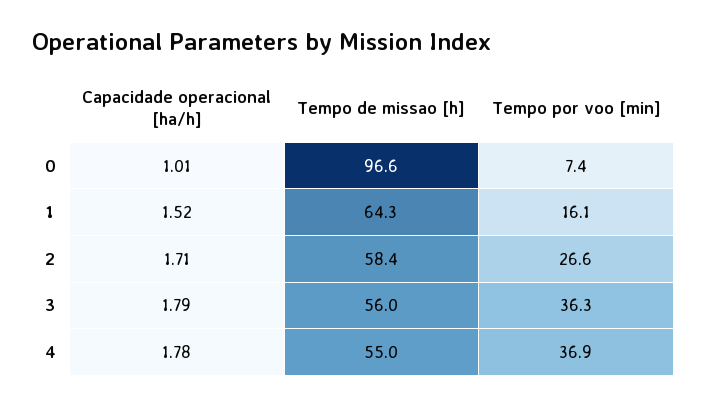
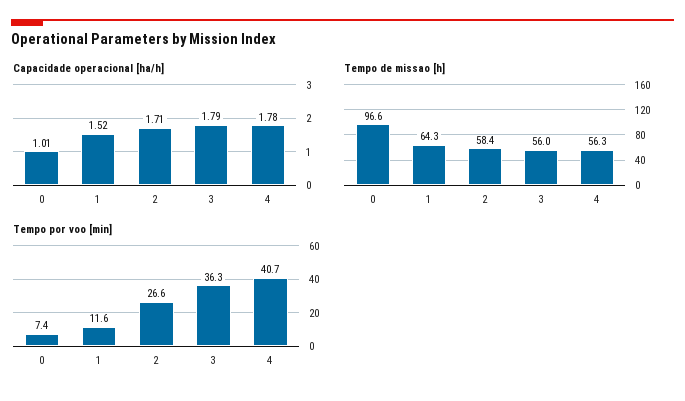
  {
    "Capacidade operacional [ha/h]": {
      "0": 1.01,
      "1": 1.52,
      "2": 1.71,
      "3": 1.79,
      "4": 1.78
    },
    "Tempo de missao [h]": {
      "0": 96.6,
      "1": 64.3,
      "2": 58.4,
      "3": 56,
-     "4": 55
+     "4": 56.3
    },
    "Tempo por voo [min]": {
      "0": 7.4,
-     "1": 16.1,
+     "1": 11.6,
      "2": 26.6,
      "3": 36.3,
-     "4": 36.9
+     "4": 40.7
    }
  }

